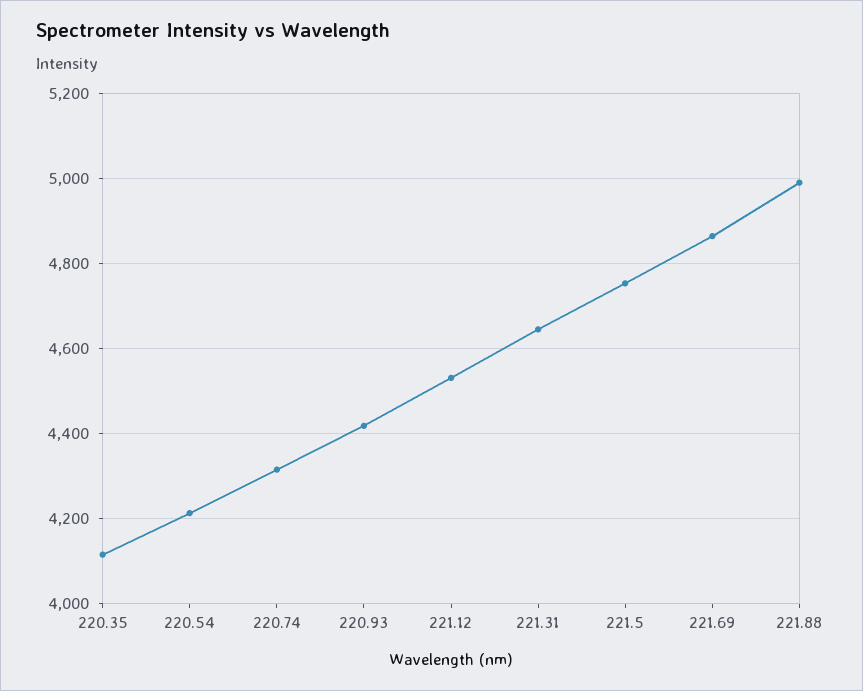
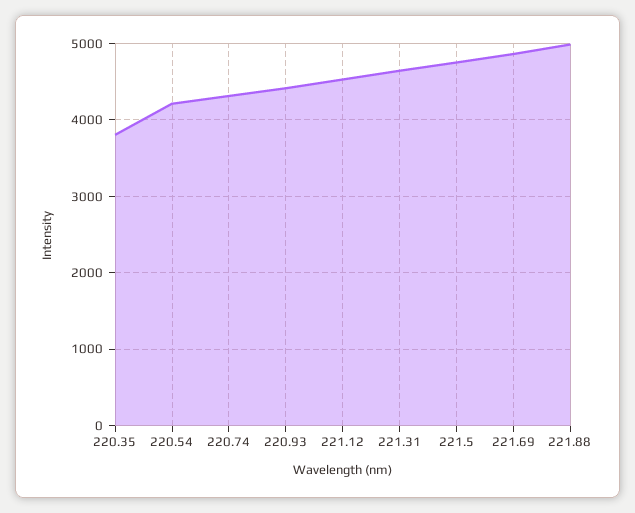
  {
-   "220.35": 4120,
+   "220.35": 3800,
    "220.54": 4220,
    "220.74": 4320,
    "220.93": 4420,
    "221.12": 4540,
    "221.31": 4640,
    "221.5": 4760,
    "221.69": 4860,
    "221.88": 5000
  }

